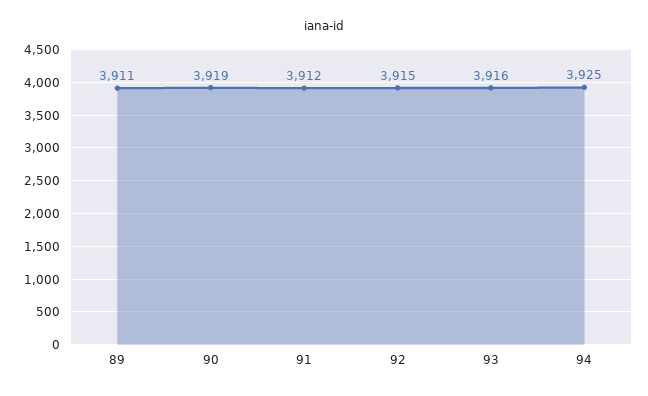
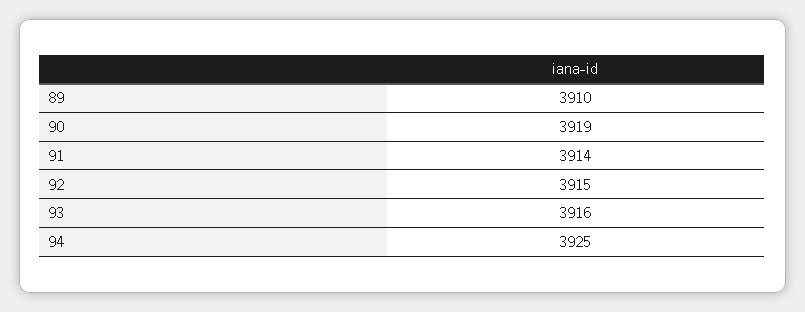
  {
-   "89": 3911,
+   "89": 3910,
    "90": 3919,
-   "91": 3912,
+   "91": 3914,
    "92": 3915,
    "93": 3916,
    "94": 3925
  }

